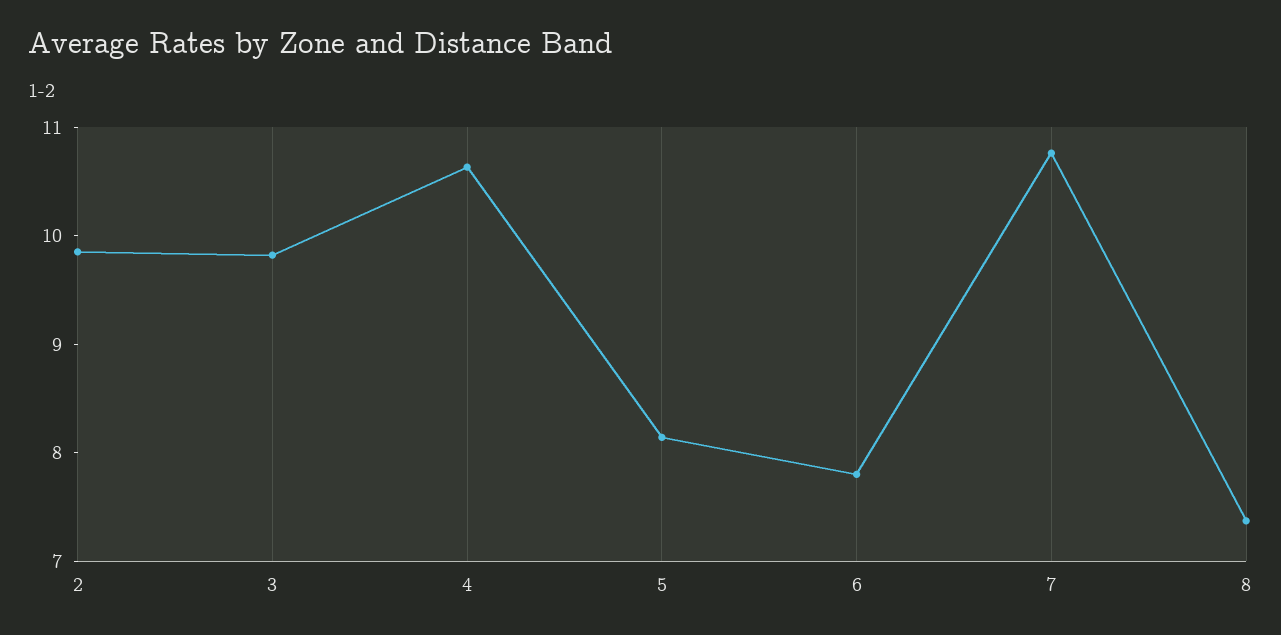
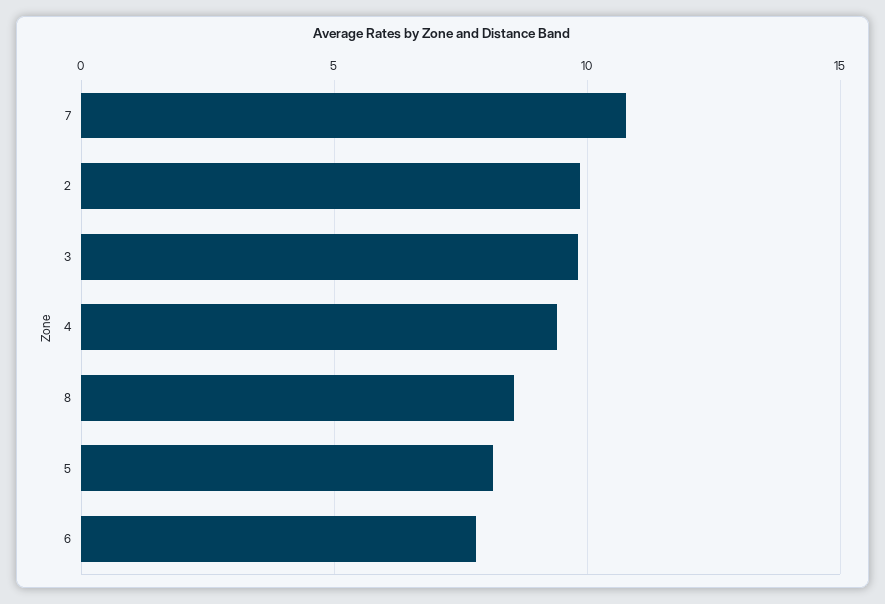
  {
    "2": 9.8,
    "3": 9.8,
-   "4": 10.6,
+   "4": 9.5,
    "5": 8.2,
    "6": 7.8,
    "7": 10.8,
-   "8": 7.4
+   "8": 8.5
  }

